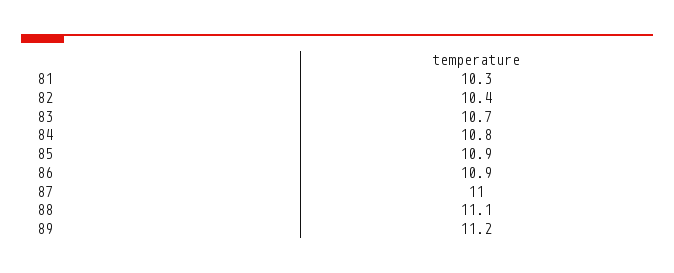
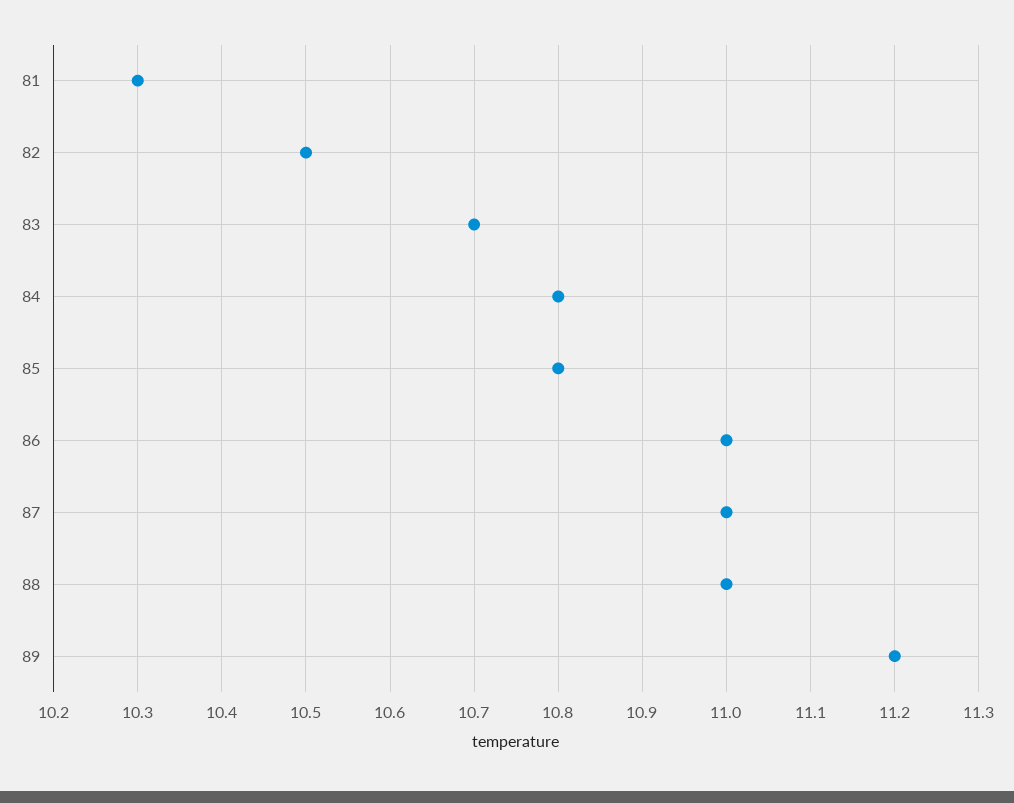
  {
    "81": 10.3,
-   "82": 10.4,
+   "82": 10.5,
    "83": 10.7,
    "84": 10.8,
-   "85": 10.9,
+   "85": 10.8,
-   "86": 10.9,
+   "86": 11,
    "87": 11,
-   "88": 11.1,
+   "88": 11,
    "89": 11.2
  }

